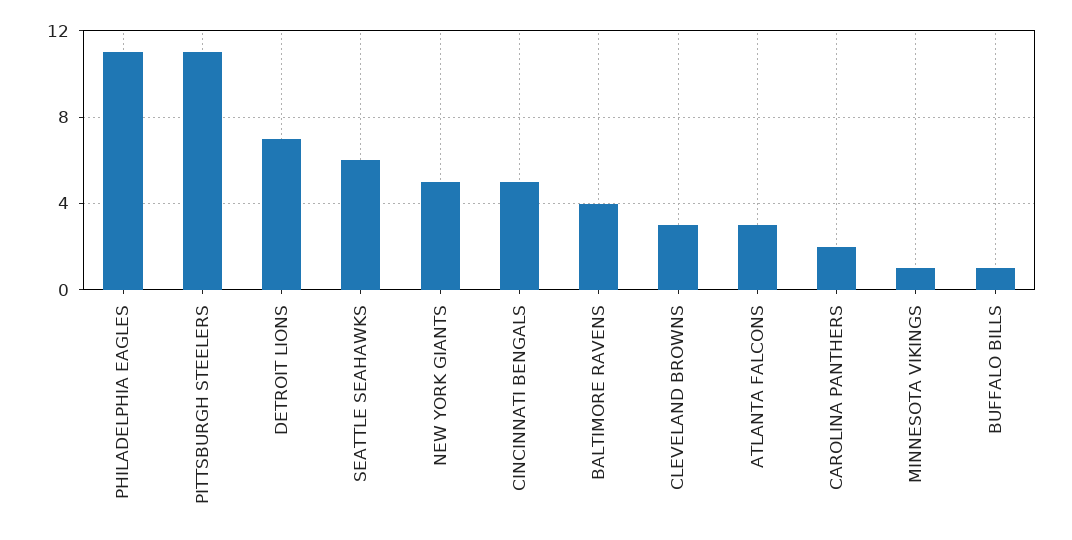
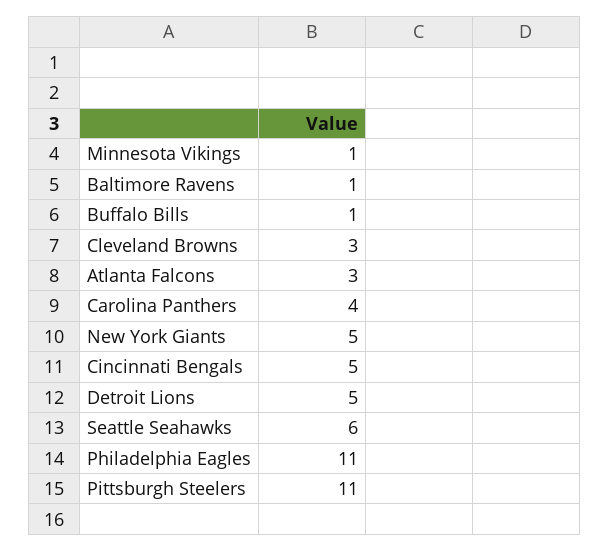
  {
    "PHILADELPHIA EAGLES": 11,
    "PITTSBURGH STEELERS": 11,
-   "DETROIT LIONS": 7,
+   "DETROIT LIONS": 5,
    "SEATTLE SEAHAWKS": 6,
    "NEW YORK GIANTS": 5,
    "CINCINNATI BENGALS": 5,
-   "BALTIMORE RAVENS": 4,
+   "BALTIMORE RAVENS": 1,
    "CLEVELAND BROWNS": 3,
    "ATLANTA FALCONS": 3,
-   "CAROLINA PANTHERS": 2,
+   "CAROLINA PANTHERS": 4,
    "MINNESOTA VIKINGS": 1,
    "BUFFALO BILLS": 1
  }

